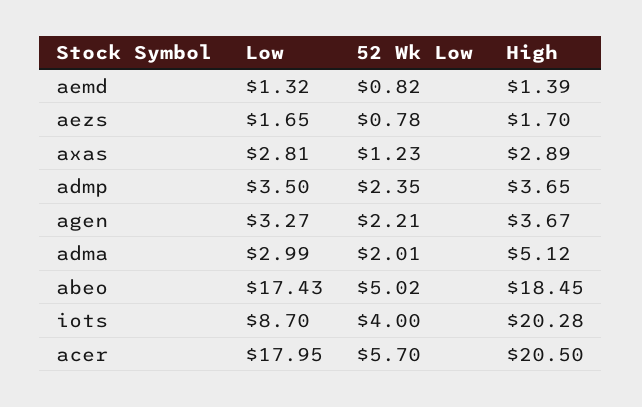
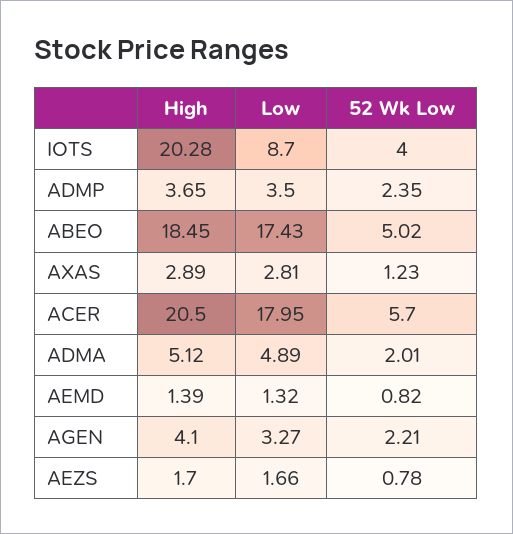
  {
    "Low": {
      "aemd": 1.32,
-     "aezs": 1.65,
+     "aezs": 1.66,
      "axas": 2.81,
      "admp": 3.5,
      "agen": 3.27,
-     "adma": 2.99,
+     "adma": 4.89,
      "abeo": 17.43,
      "iots": 8.7,
      "acer": 17.95
    },
    "52 Wk Low": {
      "aemd": 0.82,
      "aezs": 0.78,
      "axas": 1.23,
      "admp": 2.35,
      "agen": 2.21,
      "adma": 2.01,
      "abeo": 5.02,
      "iots": 4,
      "acer": 5.7
    },
    "High": {
      "aemd": 1.39,
      "aezs": 1.7,
      "axas": 2.89,
      "admp": 3.65,
-     "agen": 3.67,
+     "agen": 4.1,
      "adma": 5.12,
      "abeo": 18.45,
      "iots": 20.28,
      "acer": 20.5
    }
  }

